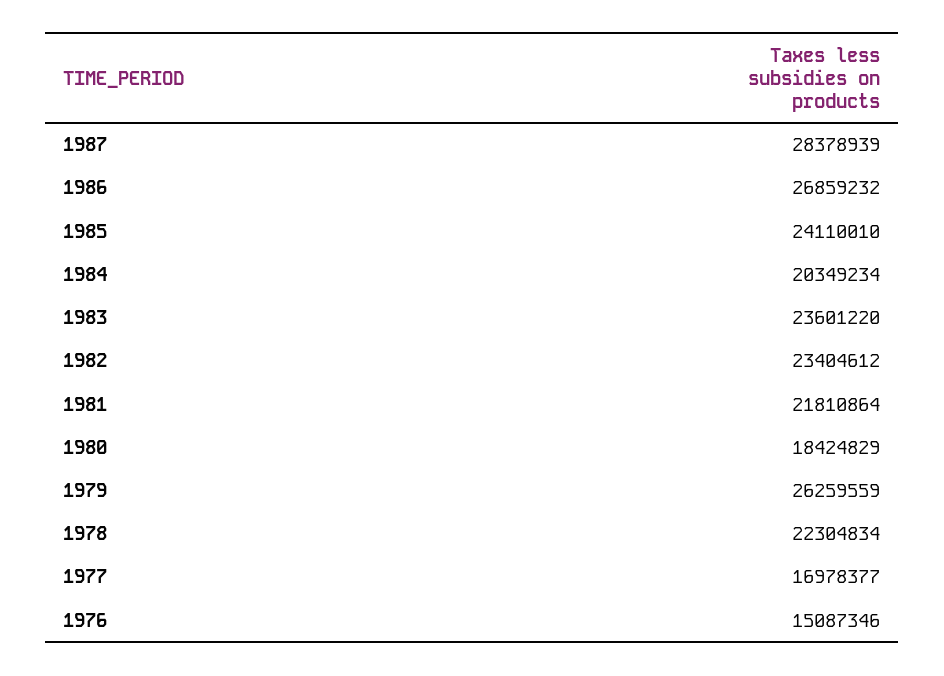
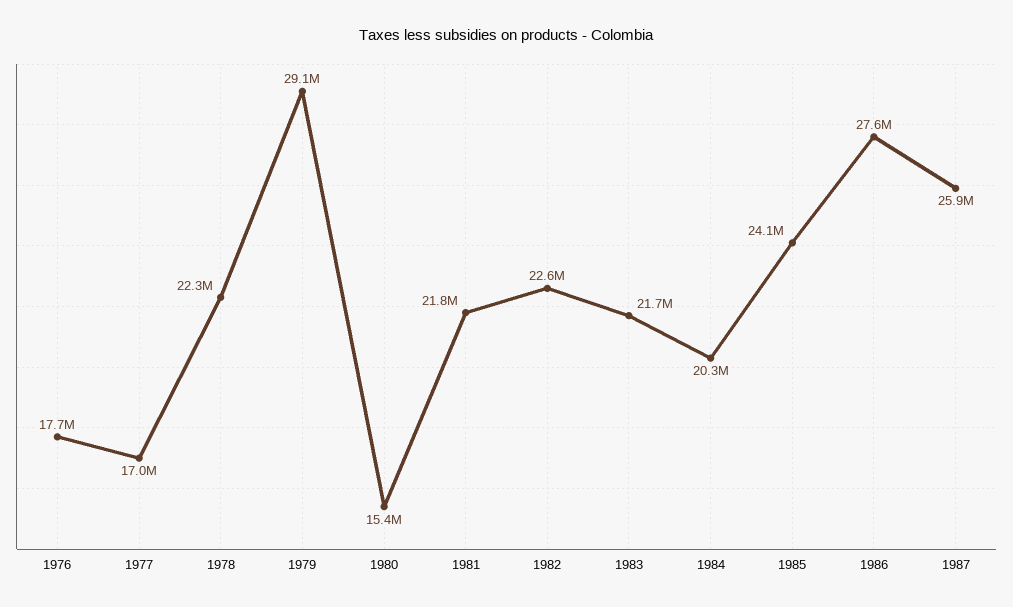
  {
-   "1987": 28378939,
+   "1987": 25900000,
-   "1986": 26859232,
+   "1986": 27600000,
    "1985": 24110010,
    "1984": 20349234,
-   "1983": 23601220,
+   "1983": 21700000,
-   "1982": 23404612,
+   "1982": 22600000,
    "1981": 21810864,
-   "1980": 18424829,
+   "1980": 15400000,
-   "1979": 26259559,
+   "1979": 29100000,
    "1978": 22304834,
    "1977": 16978377,
-   "1976": 15087346
+   "1976": 17700000
  }

